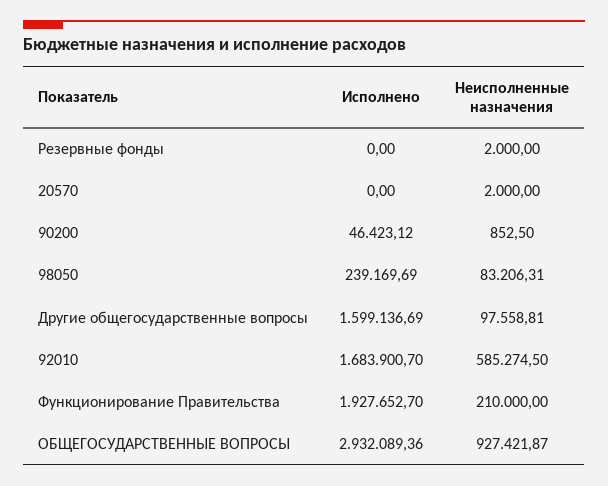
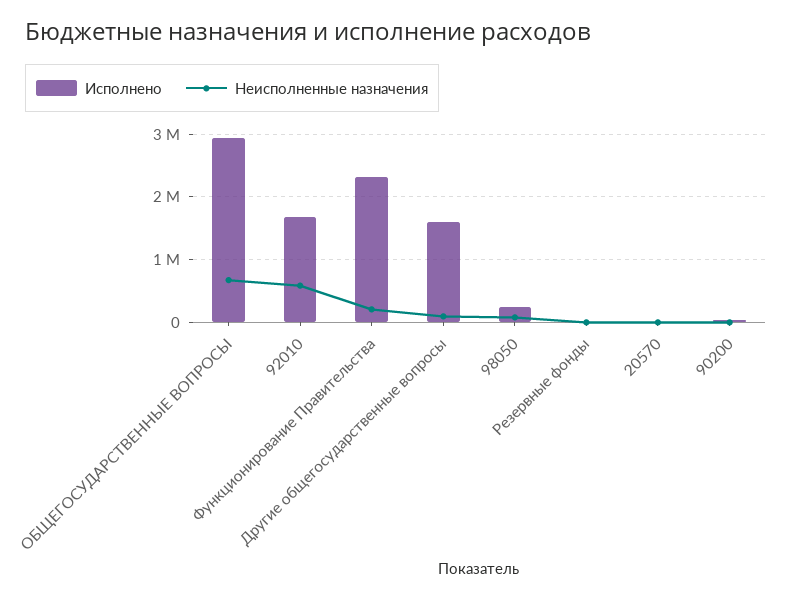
  {
    "Исполнено": {
      "Резервные фонды": 0,
      "20570": 0,
      "90200": 46423.12,
      "98050": 239169.69,
      "Другие общегосударственные вопросы": 1599136.69,
      "92010": 1683900.7,
-     "Функционирование Правительства": 1927652.7,
+     "Функционирование Правительства": 2300000,
      "ОБЩЕГОСУДАРСТВЕННЫЕ ВОПРОСЫ": 2932089.36
    },
    "Неисполненные назначения": {
      "Резервные фонды": 2000,
      "20570": 2000,
      "90200": 852.5,
      "98050": 83206.31,
      "Другие общегосударственные вопросы": 97558.81,
      "92010": 585274.5,
      "Функционирование Правительства": 210000,
-     "ОБЩЕГОСУДАРСТВЕННЫЕ ВОПРОСЫ": 927421.87
+     "ОБЩЕГОСУДАРСТВЕННЫЕ ВОПРОСЫ": 700000
    }
  }

